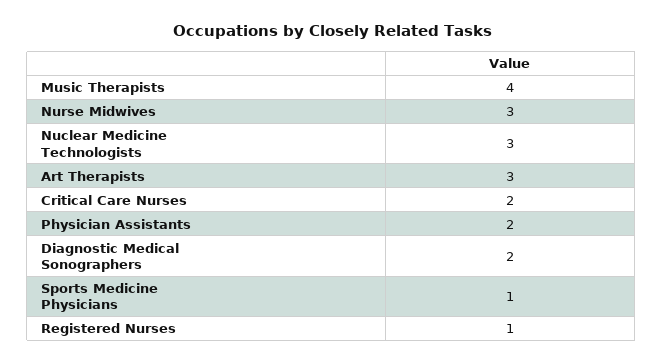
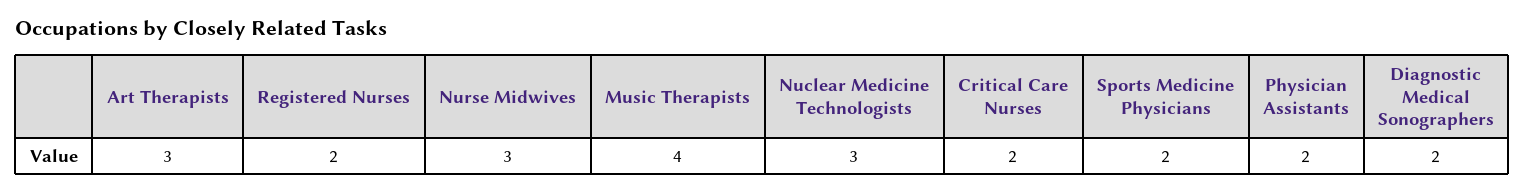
  {
    "Music Therapists": 4,
    "Nurse Midwives": 3,
    "Nuclear Medicine Technologists": 3,
    "Art Therapists": 3,
    "Critical Care Nurses": 2,
    "Physician Assistants": 2,
    "Diagnostic Medical Sonographers": 2,
-   "Sports Medicine Physicians": 1,
+   "Sports Medicine Physicians": 2,
-   "Registered Nurses": 1
+   "Registered Nurses": 2
  }

